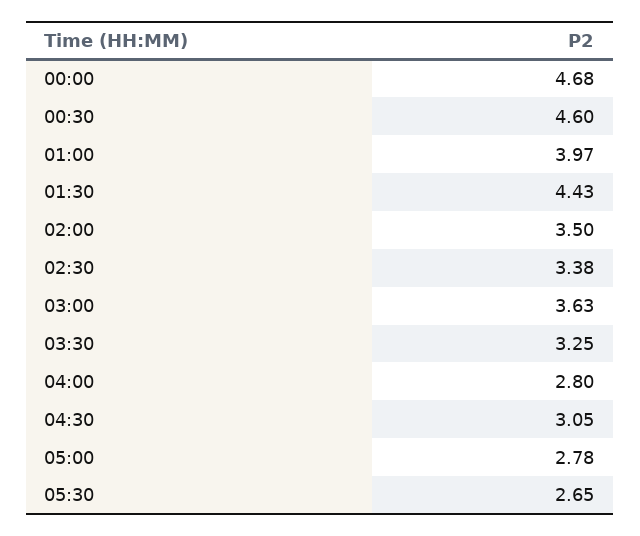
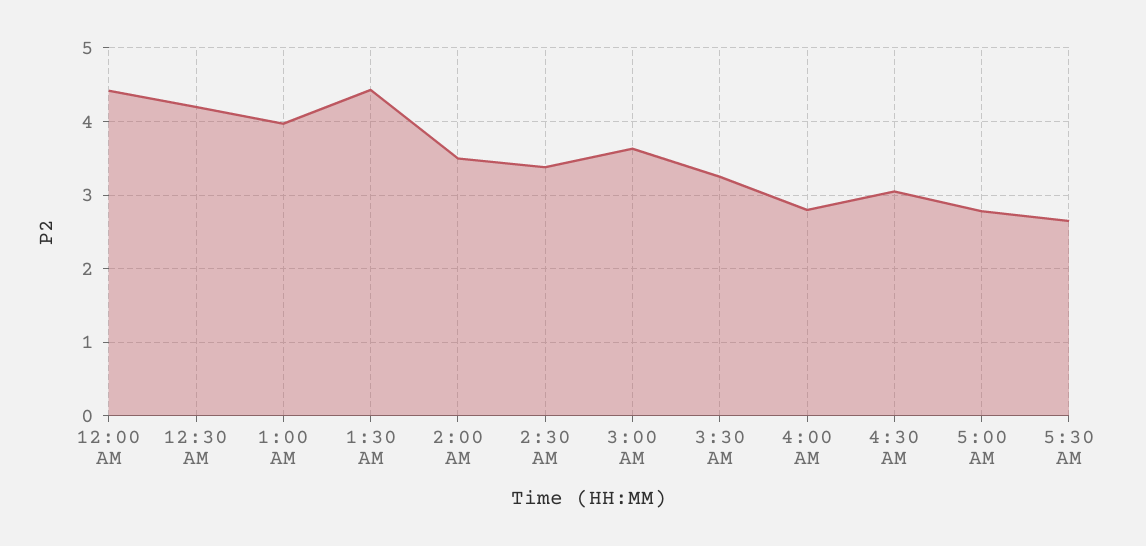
  {
-   "00:00": 4.68,
+   "00:00": 4.4,
-   "00:30": 4.6,
+   "00:30": 4.2,
    "01:00": 3.97,
    "01:30": 4.43,
    "02:00": 3.5,
    "02:30": 3.38,
    "03:00": 3.63,
    "03:30": 3.25,
    "04:00": 2.8,
    "04:30": 3.05,
    "05:00": 2.78,
    "05:30": 2.65
  }

